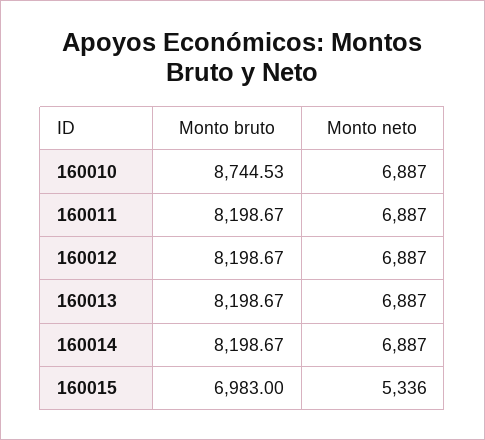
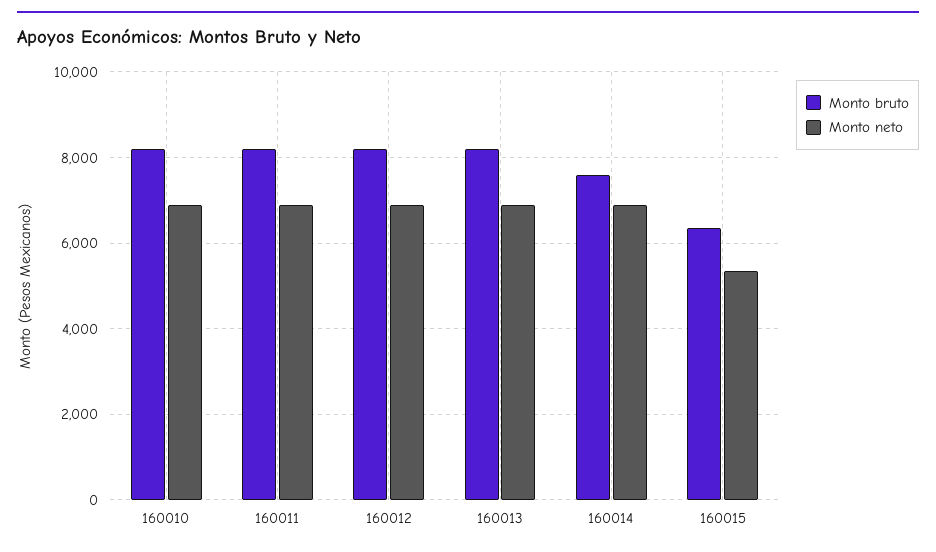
  {
    "Monto bruto": {
-     "160010": 8744.53,
+     "160010": 8200,
      "160011": 8198.67,
      "160012": 8198.67,
      "160013": 8198.67,
-     "160014": 8198.67,
+     "160014": 7600,
-     "160015": 6983
+     "160015": 6400
    },
    "Monto neto": {
      "160010": 6887,
      "160011": 6887,
      "160012": 6887,
      "160013": 6887,
      "160014": 6887,
      "160015": 5336
    }
  }

